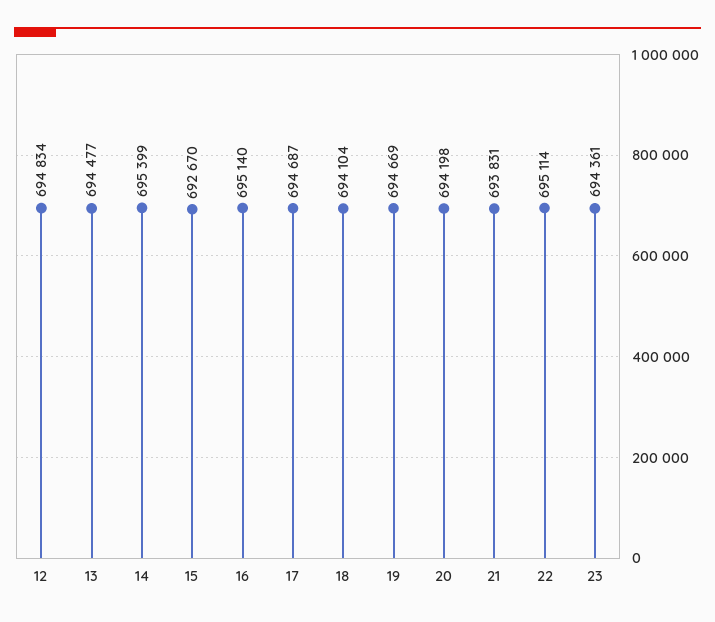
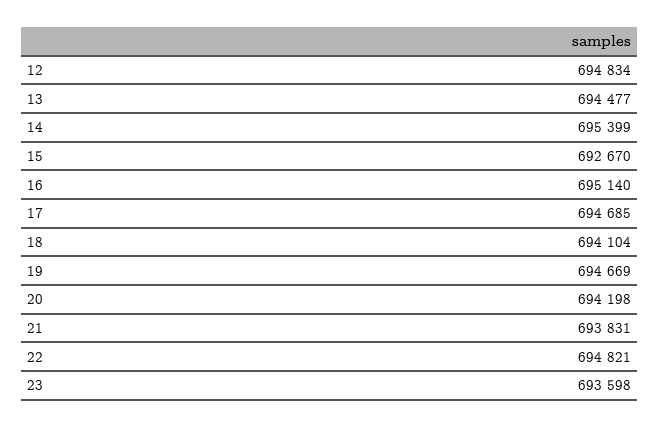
  {
    "12": 694834,
    "13": 694477,
    "14": 695399,
    "15": 692670,
    "16": 695140,
-   "17": 694687,
+   "17": 694685,
    "18": 694104,
    "19": 694669,
    "20": 694198,
    "21": 693831,
-   "22": 695114,
+   "22": 694821,
-   "23": 694361
+   "23": 693598
  }

